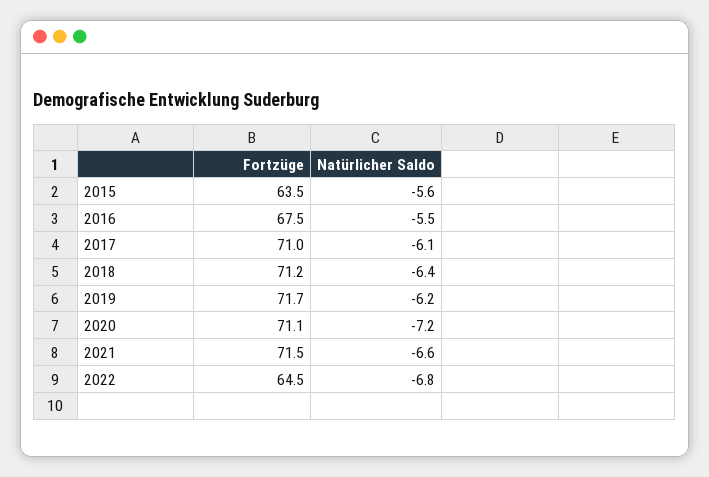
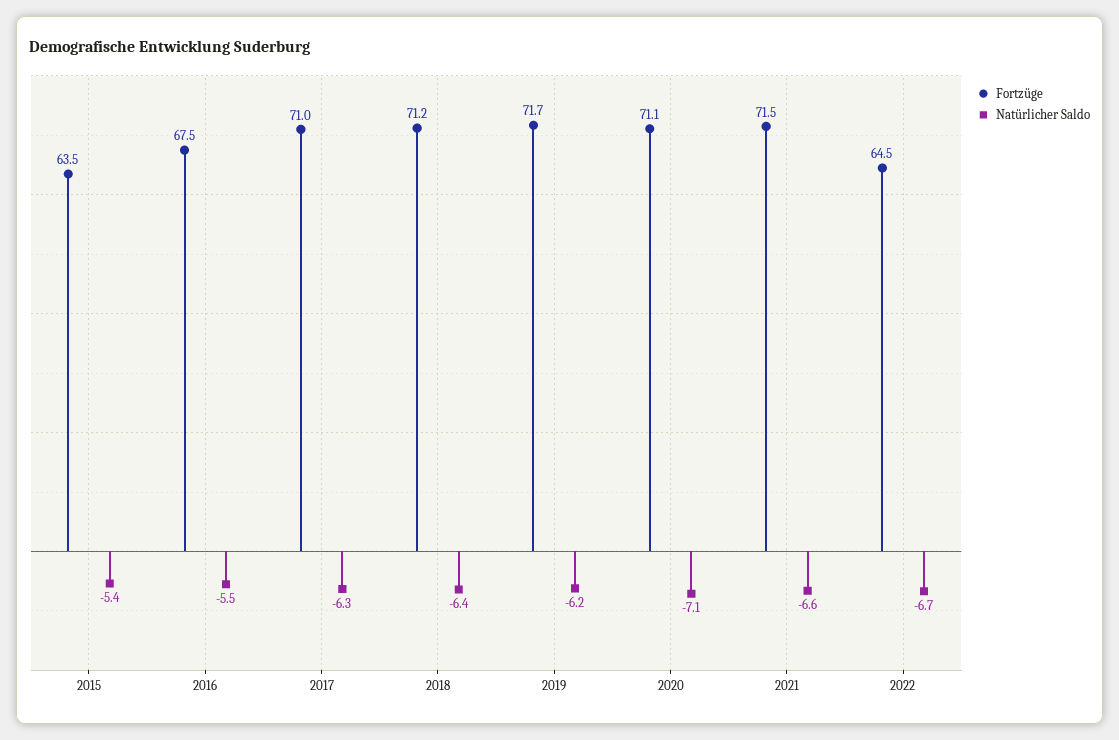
  {
    "Fortzüge": {
      "2015": 63.5,
      "2016": 67.5,
      "2017": 71,
      "2018": 71.2,
      "2019": 71.7,
      "2020": 71.1,
      "2021": 71.5,
      "2022": 64.5
    },
    "Natürlicher Saldo": {
-     "2015": -5.6,
+     "2015": -5.4,
      "2016": -5.5,
-     "2017": -6.1,
+     "2017": -6.3,
      "2018": -6.4,
      "2019": -6.2,
-     "2020": -7.2,
+     "2020": -7.1,
      "2021": -6.6,
-     "2022": -6.8
+     "2022": -6.7
    }
  }

